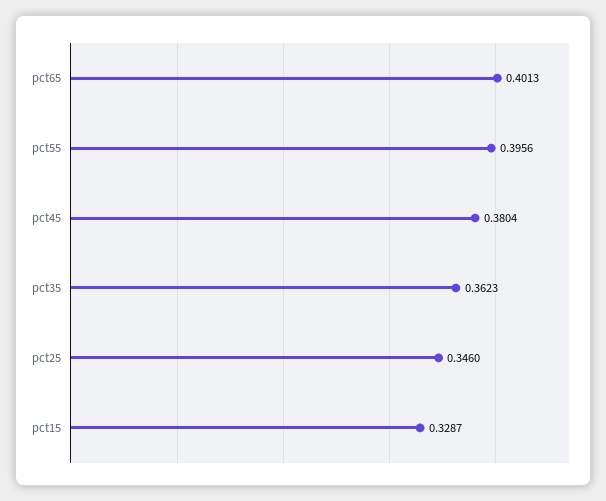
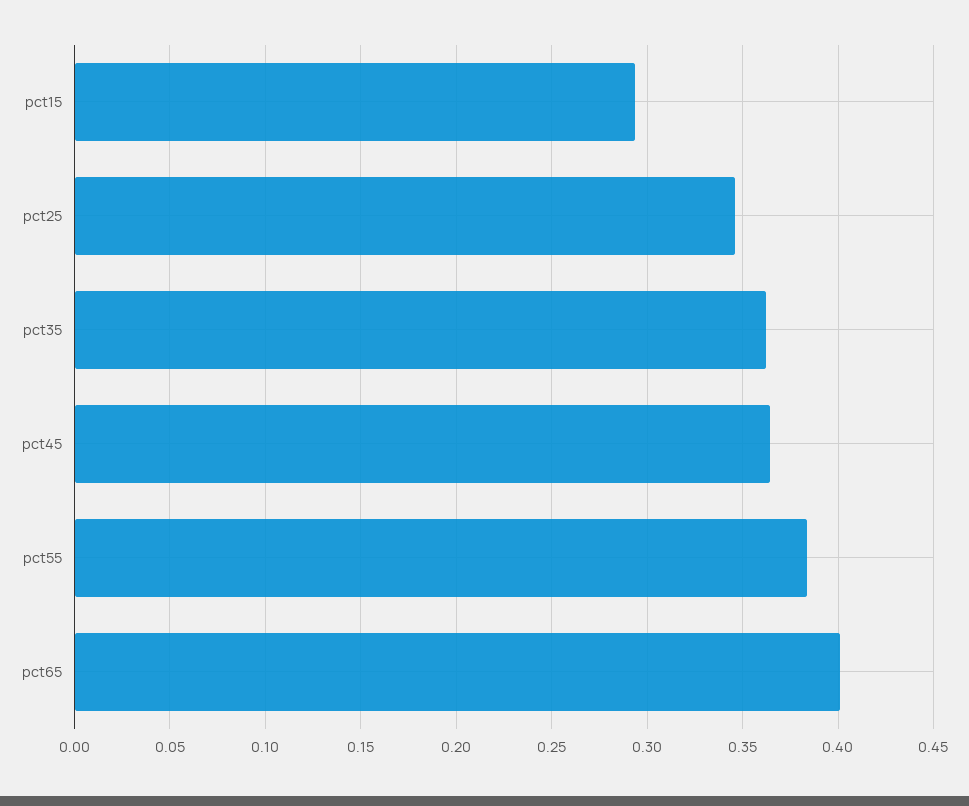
  {
    "pct65": 0.4013,
-   "pct55": 0.3956,
+   "pct55": 0.385,
-   "pct45": 0.3804,
+   "pct45": 0.365,
    "pct35": 0.3623,
    "pct25": 0.346,
-   "pct15": 0.3287
+   "pct15": 0.295
  }

